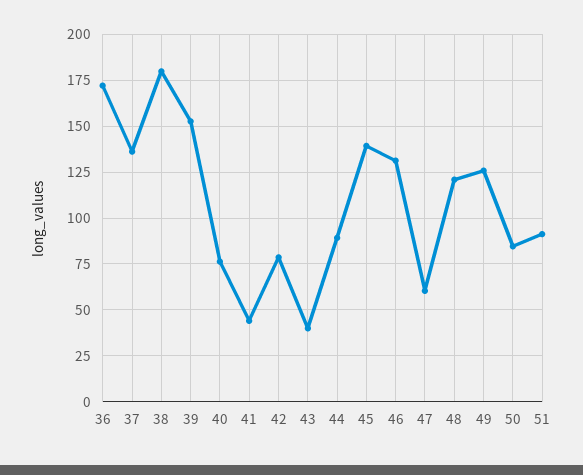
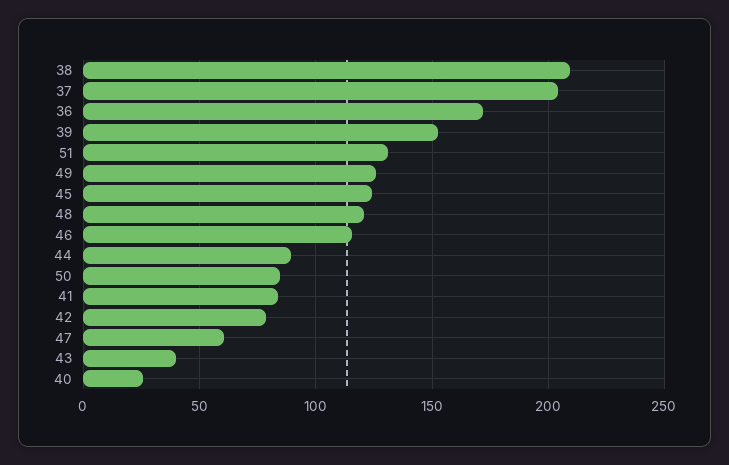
  {
    "36": 170,
-   "37": 135,
+   "37": 205,
-   "38": 180,
+   "38": 210,
    "39": 155,
-   "40": 75,
+   "40": 25,
-   "41": 45,
+   "41": 85,
    "42": 80,
    "43": 40,
    "44": 90,
-   "45": 140,
+   "45": 125,
-   "46": 130,
+   "46": 115,
    "47": 60,
    "48": 120,
    "49": 125,
    "50": 85,
-   "51": 90
+   "51": 130
  }

